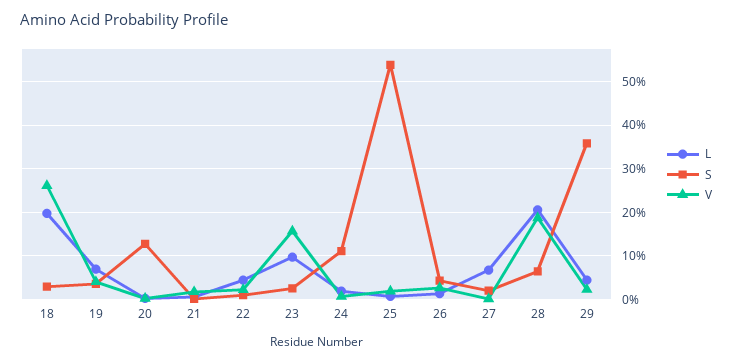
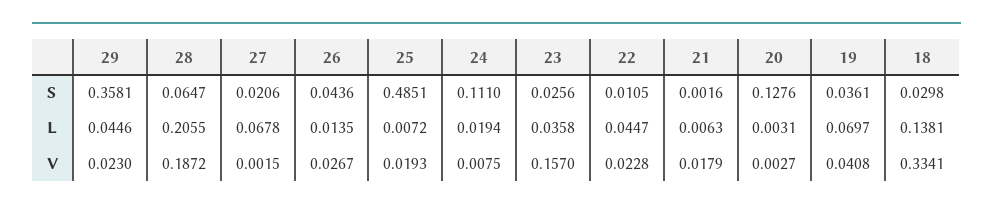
  {
    "L": {
-     "18": 0.2,
+     "18": 0.1381,
      "19": 0.0697,
      "20": 0.0031,
      "21": 0.0063,
      "22": 0.0447,
-     "23": 0.1,
+     "23": 0.0358,
      "24": 0.0194,
      "25": 0.0072,
      "26": 0.0135,
      "27": 0.0678,
      "28": 0.2055,
      "29": 0.0446
    },
    "S": {
      "18": 0.0298,
      "19": 0.0361,
      "20": 0.1276,
      "21": 0.0016,
      "22": 0.0105,
      "23": 0.0256,
      "24": 0.111,
-     "25": 0.54,
+     "25": 0.4851,
      "26": 0.0436,
      "27": 0.0206,
      "28": 0.0647,
      "29": 0.3581
    },
    "V": {
-     "18": 0.26,
+     "18": 0.3341,
      "19": 0.0408,
      "20": 0.0027,
      "21": 0.0179,
      "22": 0.0228,
      "23": 0.157,
      "24": 0.0075,
      "25": 0.0193,
      "26": 0.0267,
      "27": 0.0015,
      "28": 0.1872,
      "29": 0.023
    }
  }

